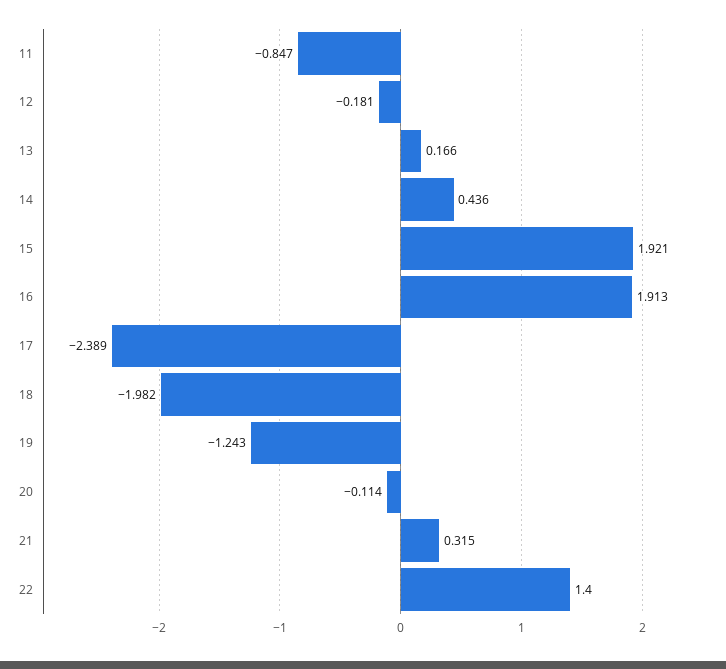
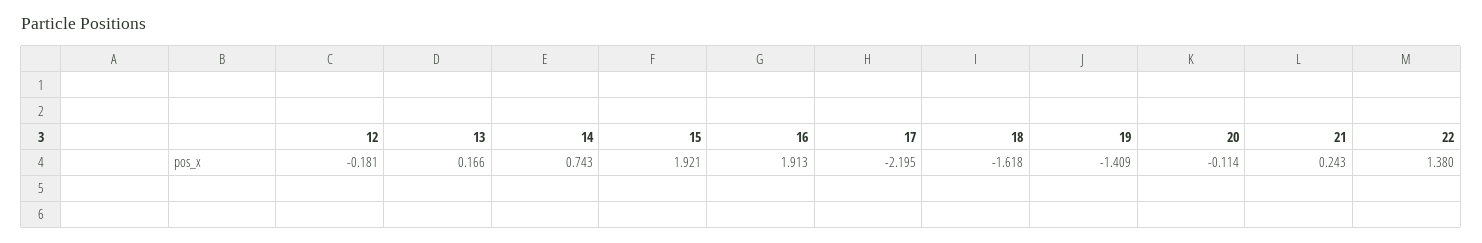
  {
-   "11": -0.847,
    "12": -0.181,
    "13": 0.166,
-   "14": 0.436,
+   "14": 0.743,
    "15": 1.921,
    "16": 1.913,
-   "17": -2.389,
+   "17": -2.195,
-   "18": -1.982,
+   "18": -1.618,
-   "19": -1.243,
+   "19": -1.409,
    "20": -0.114,
-   "21": 0.315,
+   "21": 0.243,
-   "22": 1.4
+   "22": 1.38
  }

